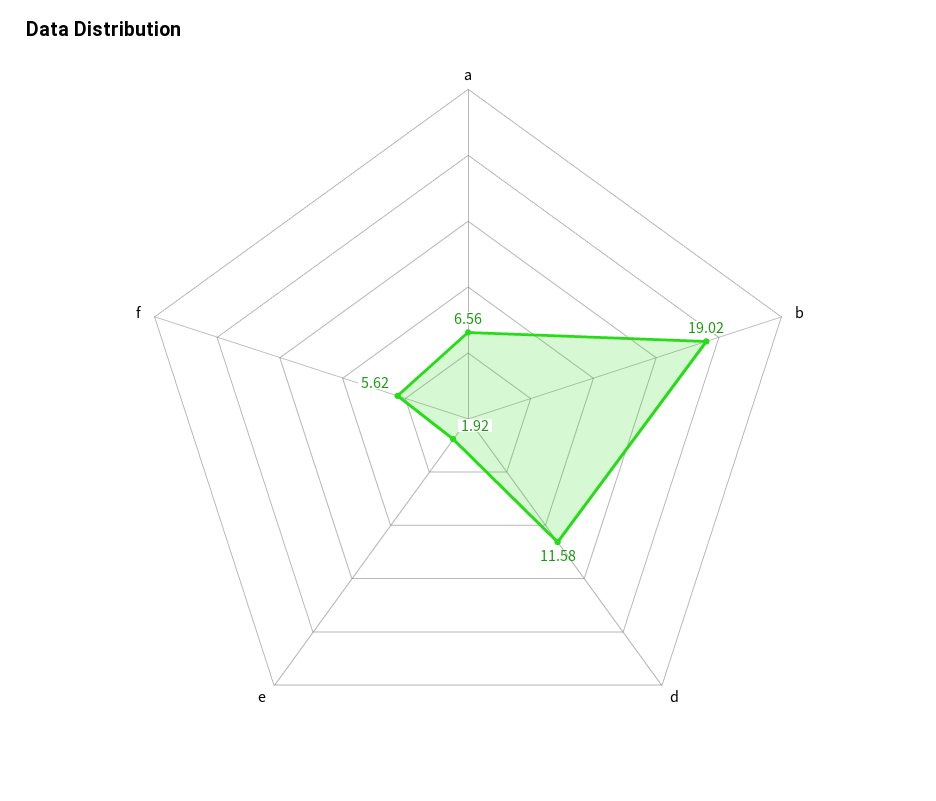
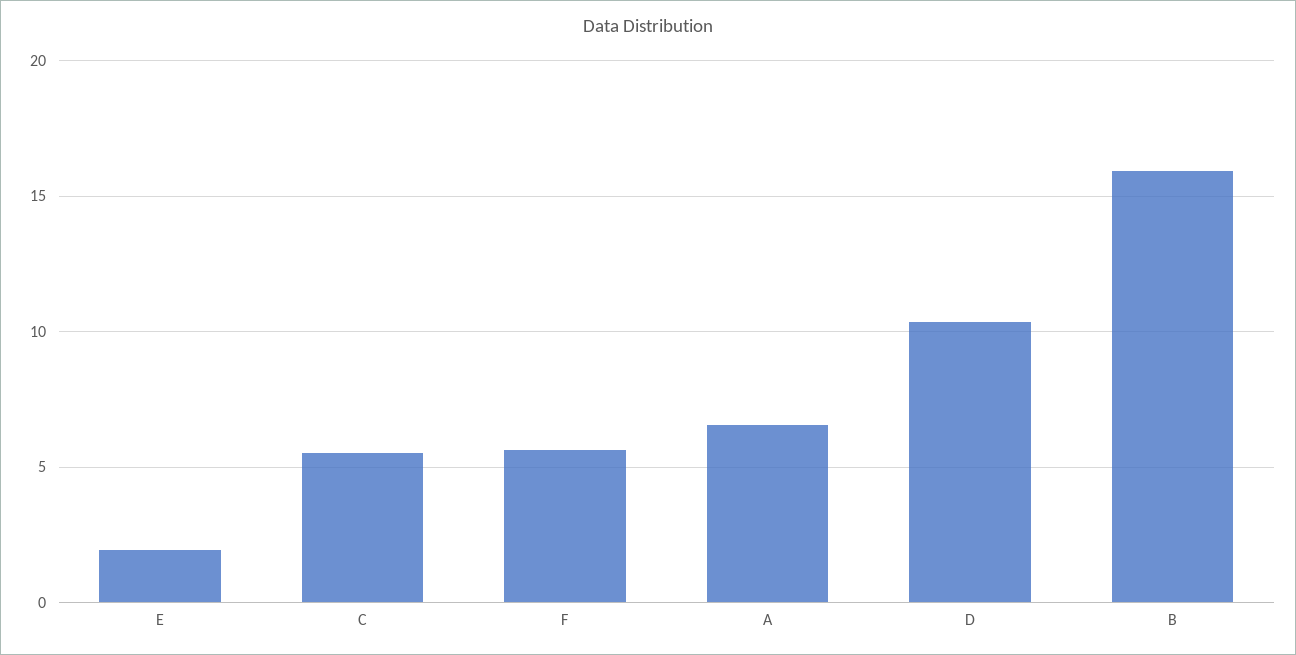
  {
    "a": 6.56,
-   "b": 19.02,
+   "b": 16,
-   "d": 11.58,
+   "d": 10.5,
    "e": 1.92,
-   "f": 5.62
+   "f": 5.62,
+   "C": 5.5
  }

